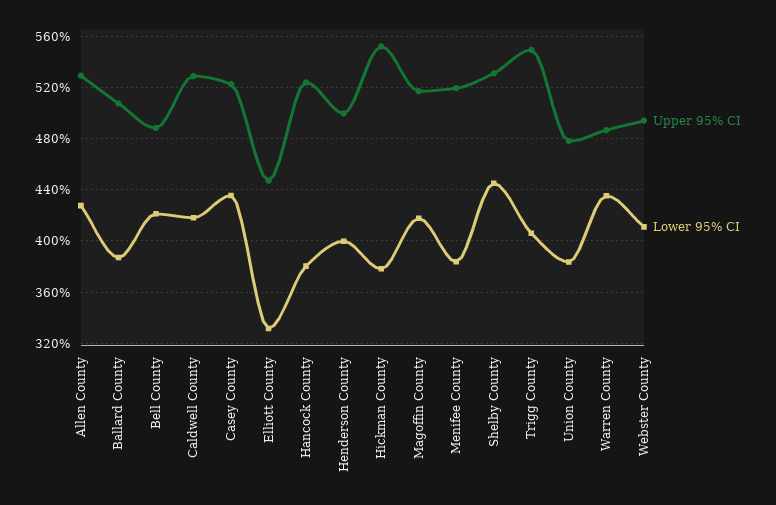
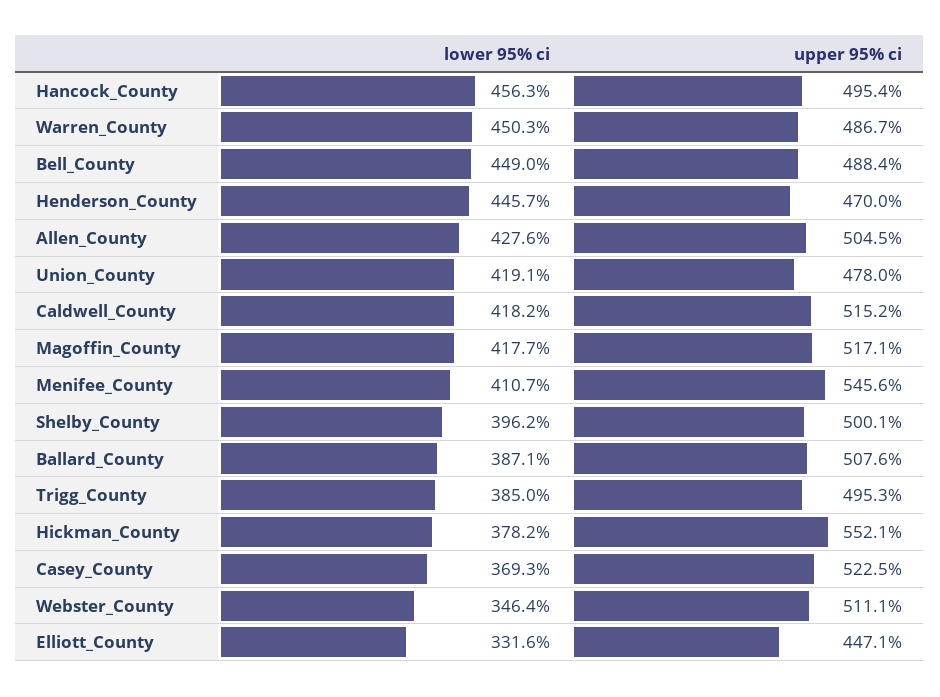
  {
    "Upper 95% CI": {
-     "Allen County": 530,
+     "Allen County": 504.5,
      "Ballard County": 507.6,
      "Bell County": 488.4,
-     "Caldwell County": 530,
+     "Caldwell County": 515.2,
      "Casey County": 522.5,
      "Elliott County": 447.1,
-     "Hancock County": 525,
+     "Hancock County": 495.4,
-     "Henderson County": 500,
+     "Henderson County": 470,
      "Hickman County": 552.1,
      "Magoffin County": 517.1,
-     "Menifee County": 520,
+     "Menifee County": 545.6,
-     "Shelby County": 530,
+     "Shelby County": 500.1,
-     "Trigg County": 550,
+     "Trigg County": 495.3,
      "Union County": 478,
      "Warren County": 486.7,
-     "Webster County": 495
+     "Webster County": 511.1
    },
    "Lower 95% CI": {
      "Allen County": 427.6,
      "Ballard County": 387.1,
-     "Bell County": 420,
+     "Bell County": 449,
      "Caldwell County": 418.2,
-     "Casey County": 435,
+     "Casey County": 369.3,
      "Elliott County": 331.6,
-     "Hancock County": 380,
+     "Hancock County": 456.3,
-     "Henderson County": 400,
+     "Henderson County": 445.7,
      "Hickman County": 378.2,
      "Magoffin County": 417.7,
-     "Menifee County": 385,
+     "Menifee County": 410.7,
-     "Shelby County": 445,
+     "Shelby County": 396.2,
-     "Trigg County": 405,
+     "Trigg County": 385,
-     "Union County": 385,
+     "Union County": 419.1,
-     "Warren County": 435,
+     "Warren County": 450.3,
-     "Webster County": 410
+     "Webster County": 346.4
    }
  }

